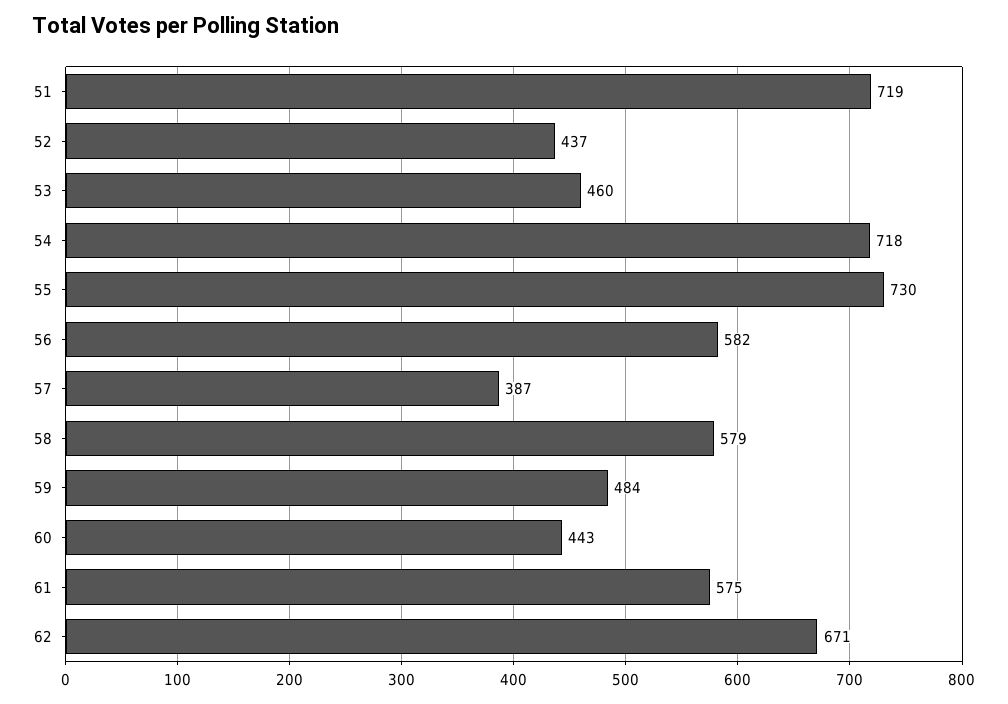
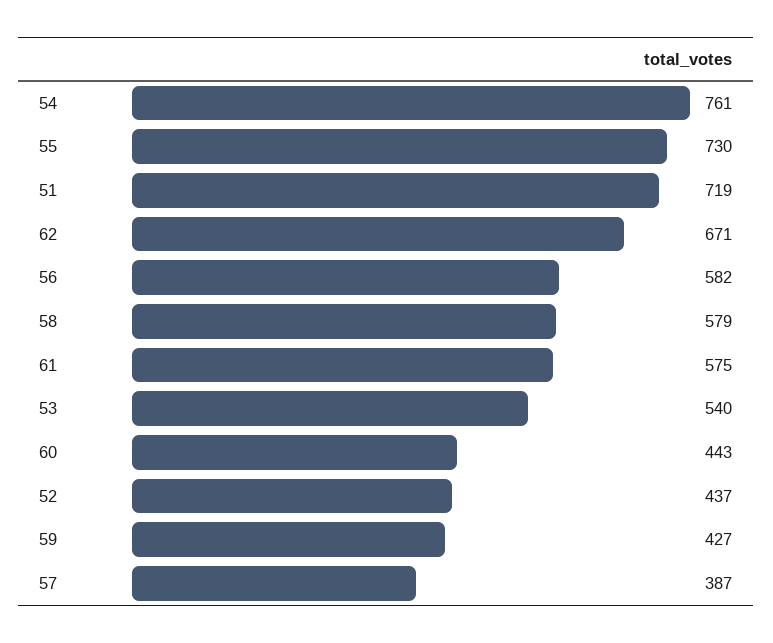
  {
    "51": 719,
    "52": 437,
-   "53": 460,
+   "53": 540,
-   "54": 718,
+   "54": 761,
    "55": 730,
    "56": 582,
    "57": 387,
    "58": 579,
-   "59": 484,
+   "59": 427,
    "60": 443,
    "61": 575,
    "62": 671
  }

